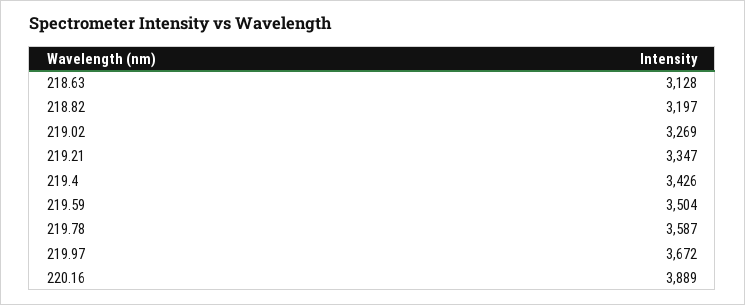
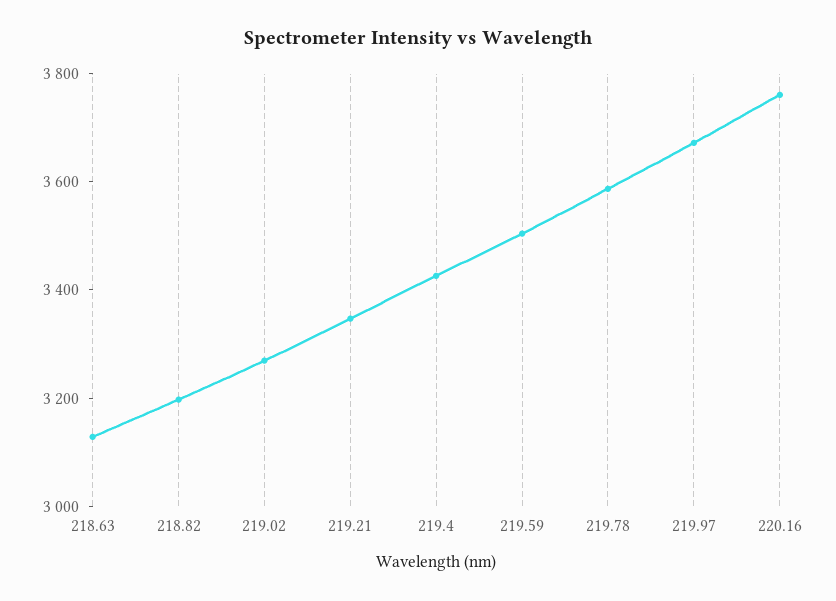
  {
    "218.63": 3128,
    "218.82": 3197,
    "219.02": 3269,
    "219.21": 3347,
    "219.4": 3426,
    "219.59": 3504,
    "219.78": 3587,
    "219.97": 3672,
-   "220.16": 3889
+   "220.16": 3750
  }

